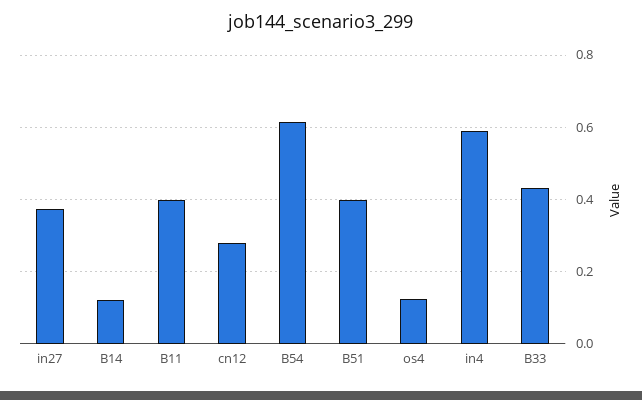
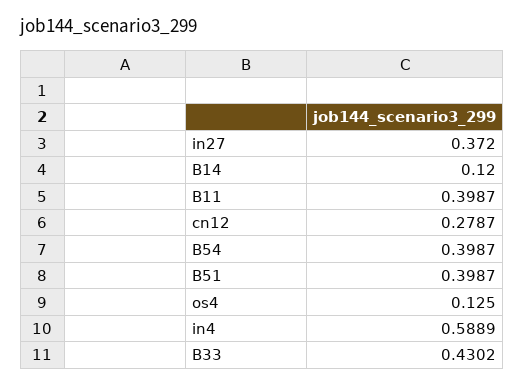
  {
    "in27": 0.372,
    "B14": 0.12,
    "B11": 0.3987,
    "cn12": 0.2787,
-   "B54": 0.62,
+   "B54": 0.3987,
    "B51": 0.3987,
    "os4": 0.125,
    "in4": 0.5889,
    "B33": 0.4302
  }

